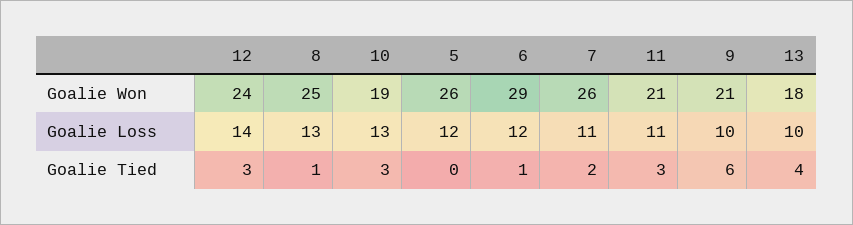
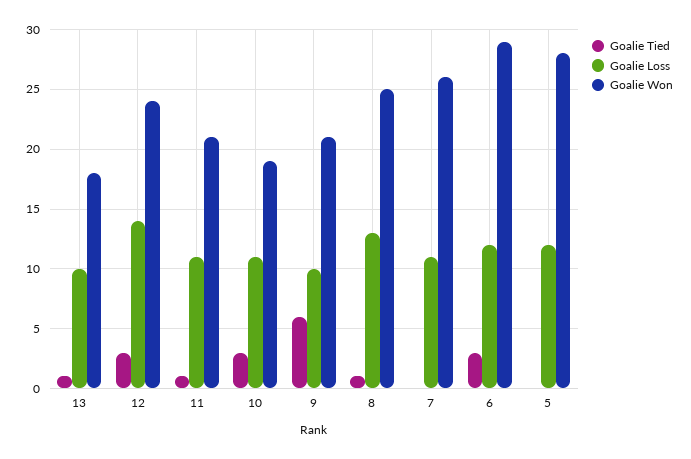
  {
    "Goalie Won": {
      "12": 24,
      "8": 25,
      "10": 19,
-     "5": 26,
+     "5": 28,
      "6": 29,
      "7": 26,
      "11": 21,
      "9": 21,
      "13": 18
    },
    "Goalie Loss": {
      "12": 14,
      "8": 13,
-     "10": 13,
+     "10": 11,
      "5": 12,
      "6": 12,
      "7": 11,
      "11": 11,
      "9": 10,
      "13": 10
    },
    "Goalie Tied": {
      "12": 3,
      "8": 1,
      "10": 3,
      "5": 0,
-     "6": 1,
+     "6": 3,
-     "7": 2,
+     "7": 0,
-     "11": 3,
+     "11": 1,
      "9": 6,
-     "13": 4
+     "13": 1
    }
  }

